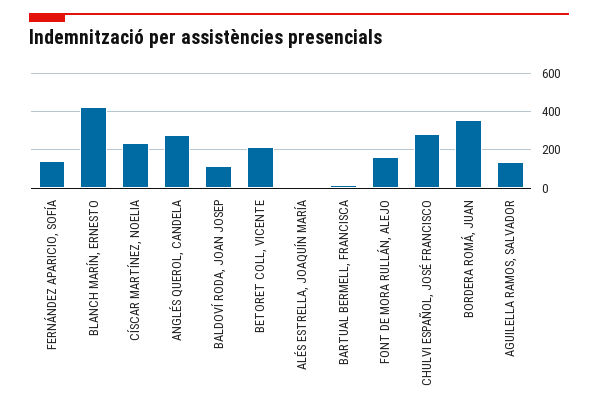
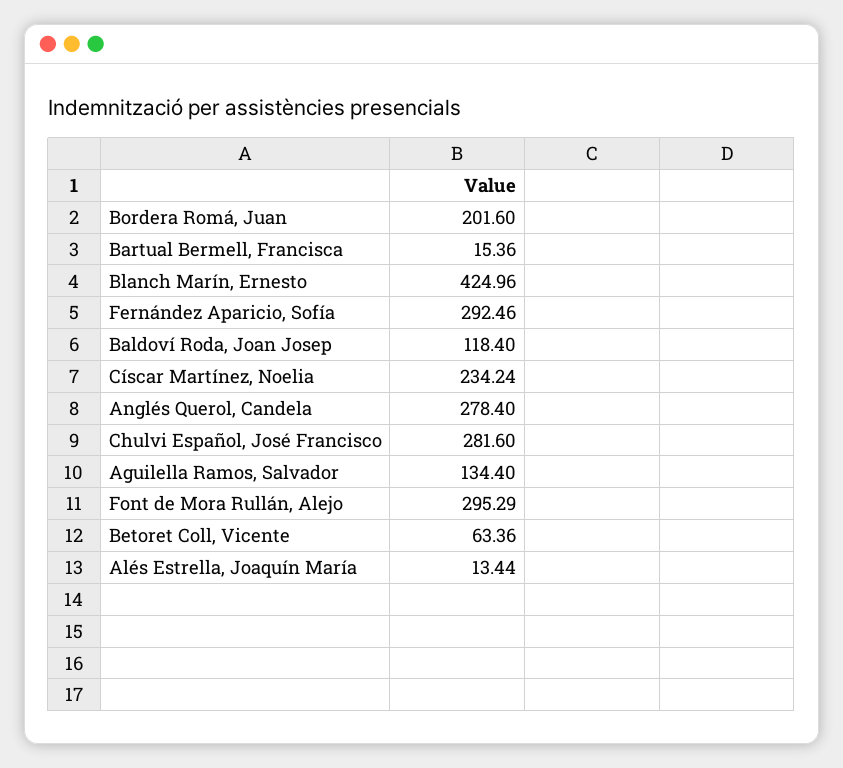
  {
-   "FERNÁNDEZ APARICIO, SOFÍA": 150,
+   "FERNÁNDEZ APARICIO, SOFÍA": 292.46,
    "BLANCH MARÍN, ERNESTO": 424.96,
    "CÍSCAR MARTÍNEZ, NOELIA": 234.24,
    "ANGLÉS QUEROL, CANDELA": 278.4,
    "BALDOVÍ RODA, JOAN JOSEP": 118.4,
-   "BETORET COLL, VICENTE": 200,
+   "BETORET COLL, VICENTE": 63.36,
    "ALÉS ESTRELLA, JOAQUÍN MARÍA": 13.44,
    "BARTUAL BERMELL, FRANCISCA": 15.36,
-   "FONT DE MORA RULLÁN, ALEJO": 150,
+   "FONT DE MORA RULLÁN, ALEJO": 295.29,
    "CHULVI ESPAÑOL, JOSÉ FRANCISCO": 281.6,
-   "BORDERA ROMÁ, JUAN": 350,
+   "BORDERA ROMÁ, JUAN": 201.6,
    "AGUILELLA RAMOS, SALVADOR": 134.4
  }

